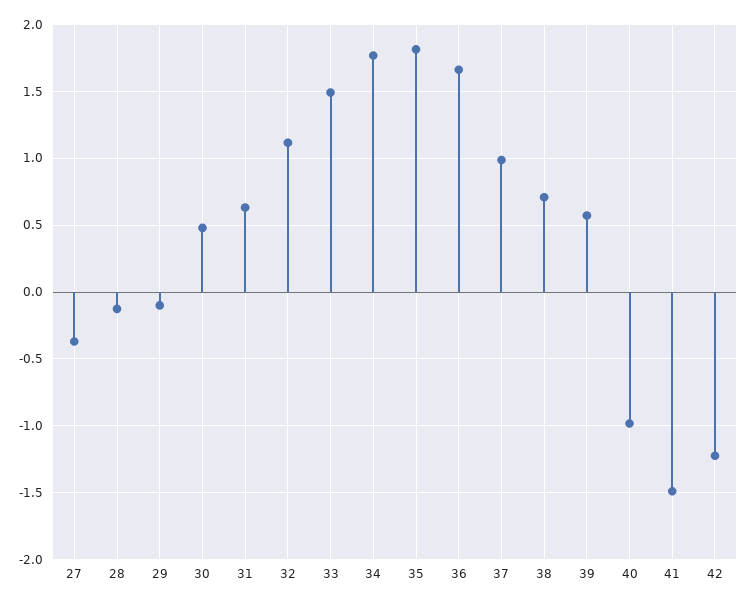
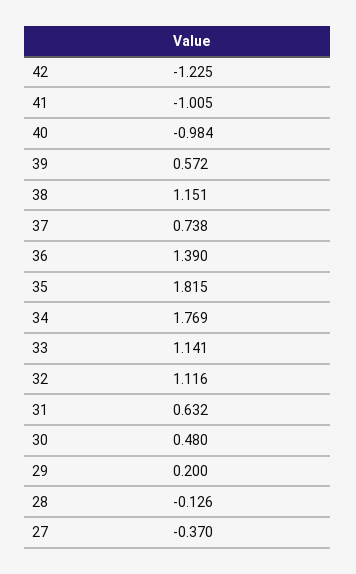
  {
    "27": -0.37,
    "28": -0.126,
-   "29": -0.1,
+   "29": 0.2,
    "30": 0.48,
    "31": 0.632,
    "32": 1.116,
-   "33": 1.5,
+   "33": 1.141,
    "34": 1.769,
    "35": 1.815,
-   "36": 1.65,
+   "36": 1.39,
-   "37": 1,
+   "37": 0.738,
-   "38": 0.7,
+   "38": 1.151,
    "39": 0.572,
    "40": -0.984,
-   "41": -1.5,
+   "41": -1.005,
    "42": -1.225
  }

